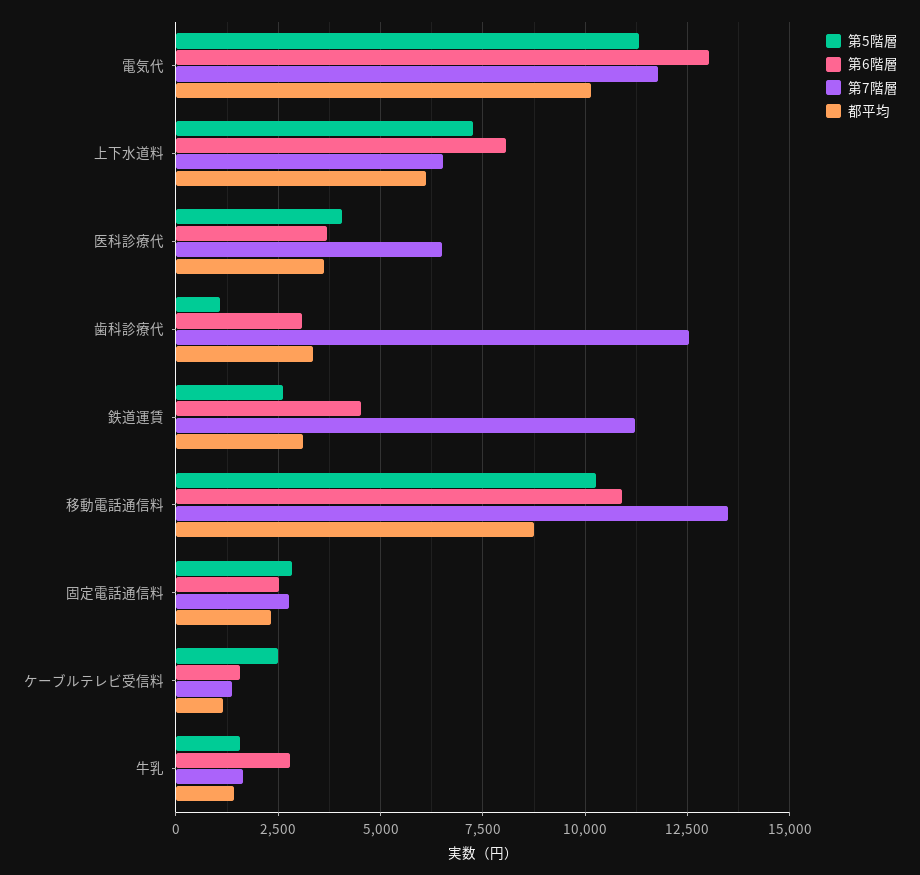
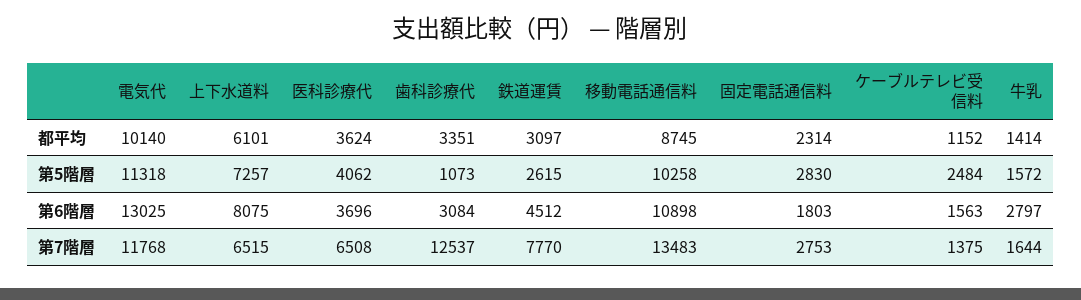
  {
    "第5階層": {
      "電気代": 11318,
      "上下水道料": 7257,
      "医科診療代": 4062,
      "歯科診療代": 1073,
      "鉄道運賃": 2615,
      "移動電話通信料": 10258,
      "固定電話通信料": 2830,
      "ケーブルテレビ受信料": 2484,
      "牛乳": 1572
    },
    "第6階層": {
      "電気代": 13025,
      "上下水道料": 8075,
      "医科診療代": 3696,
      "歯科診療代": 3084,
      "鉄道運賃": 4512,
      "移動電話通信料": 10898,
-     "固定電話通信料": 2500,
+     "固定電話通信料": 1803,
      "ケーブルテレビ受信料": 1563,
      "牛乳": 2797
    },
    "第7階層": {
      "電気代": 11768,
      "上下水道料": 6515,
      "医科診療代": 6508,
      "歯科診療代": 12537,
-     "鉄道運賃": 11250,
+     "鉄道運賃": 7770,
      "移動電話通信料": 13483,
      "固定電話通信料": 2753,
      "ケーブルテレビ受信料": 1375,
      "牛乳": 1644
    },
    "都平均": {
      "電気代": 10140,
      "上下水道料": 6101,
      "医科診療代": 3624,
      "歯科診療代": 3351,
      "鉄道運賃": 3097,
      "移動電話通信料": 8745,
      "固定電話通信料": 2314,
      "ケーブルテレビ受信料": 1152,
      "牛乳": 1414
    }
  }

